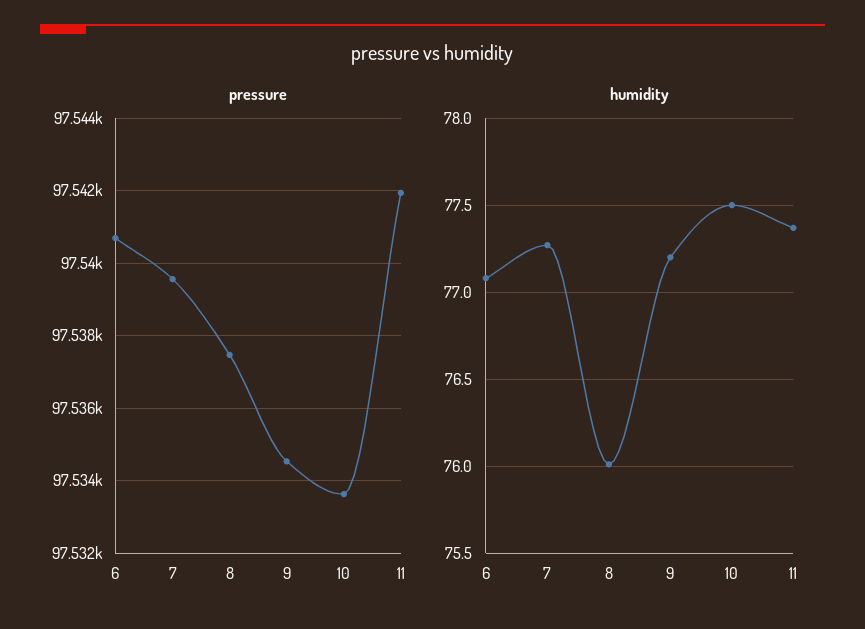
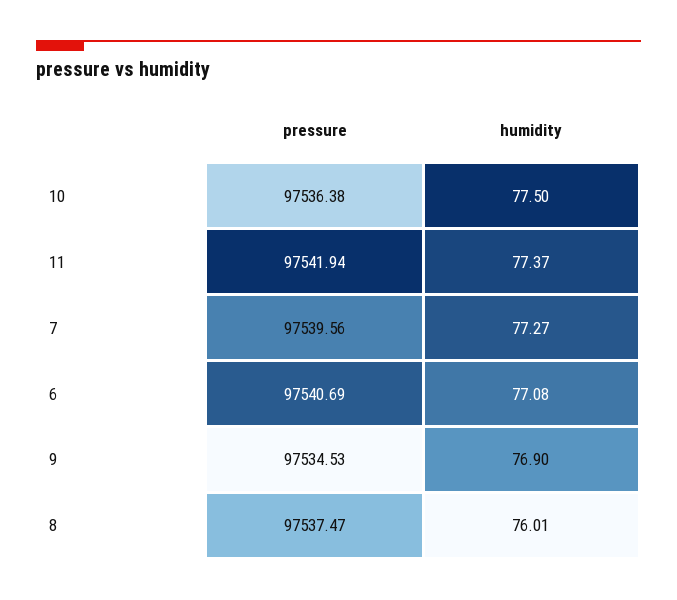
  {
    "pressure": {
      "6": 97540.69,
      "7": 97539.56,
      "8": 97537.47,
      "9": 97534.53,
-     "10": 97533.6,
+     "10": 97536.38,
      "11": 97541.94
    },
    "humidity": {
      "6": 77.08,
      "7": 77.27,
      "8": 76.01,
-     "9": 77.2,
+     "9": 76.9,
      "10": 77.5,
      "11": 77.37
    }
  }

